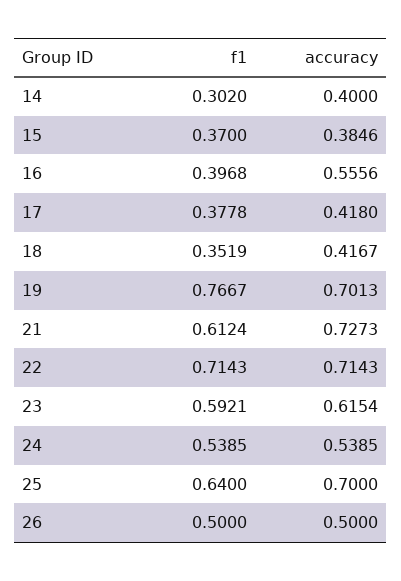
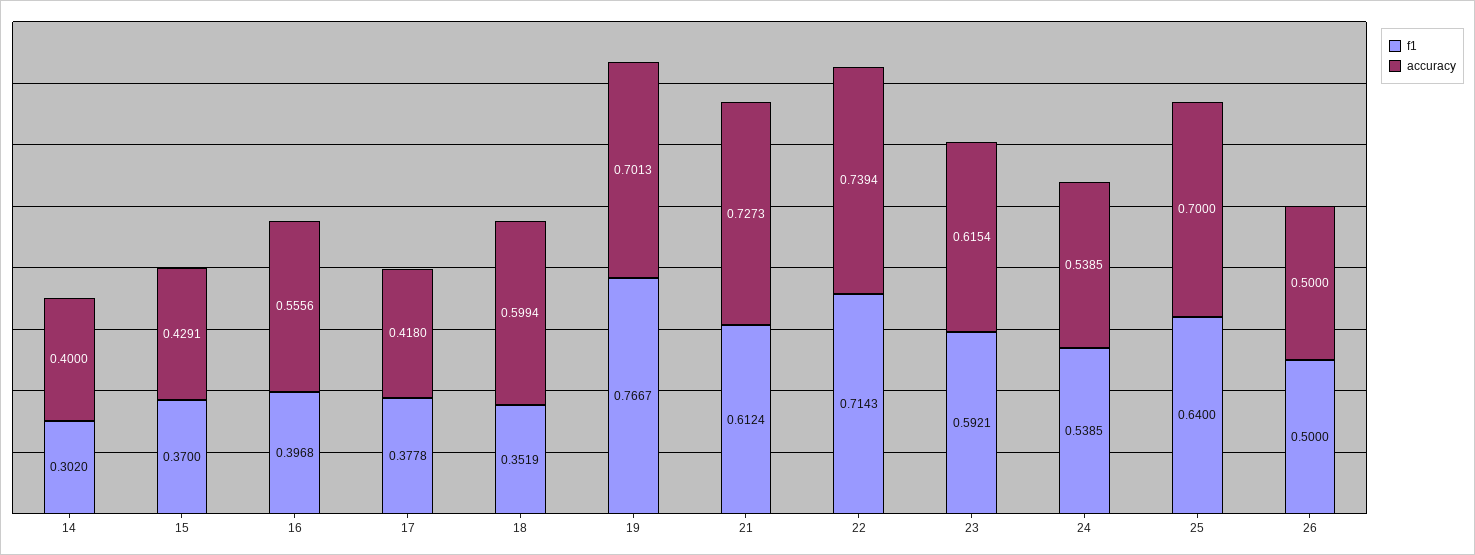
  {
    "f1": {
      "14": 0.302,
      "15": 0.37,
      "16": 0.3968,
      "17": 0.3778,
      "18": 0.3519,
      "19": 0.7667,
      "21": 0.6124,
      "22": 0.7143,
      "23": 0.5921,
      "24": 0.5385,
      "25": 0.64,
      "26": 0.5
    },
    "accuracy": {
      "14": 0.4,
-     "15": 0.3846,
+     "15": 0.4291,
      "16": 0.5556,
      "17": 0.418,
-     "18": 0.4167,
+     "18": 0.5994,
      "19": 0.7013,
      "21": 0.7273,
-     "22": 0.7143,
+     "22": 0.7394,
      "23": 0.6154,
      "24": 0.5385,
      "25": 0.7,
      "26": 0.5
    }
  }

